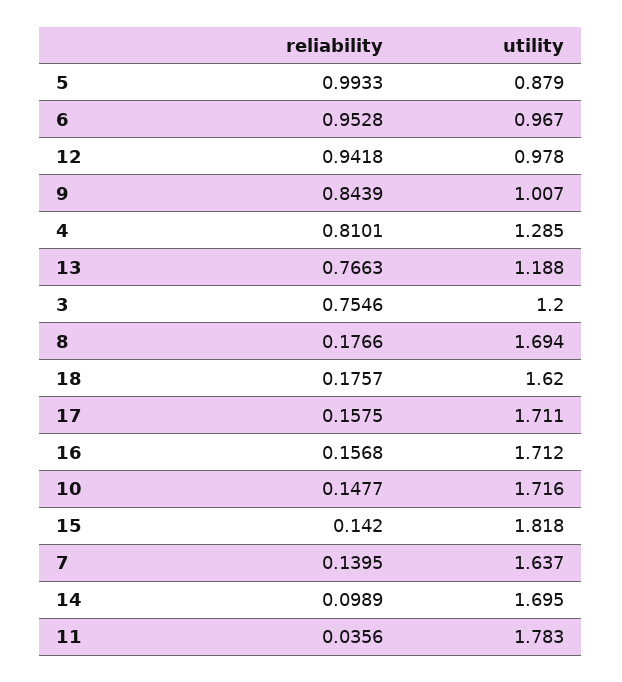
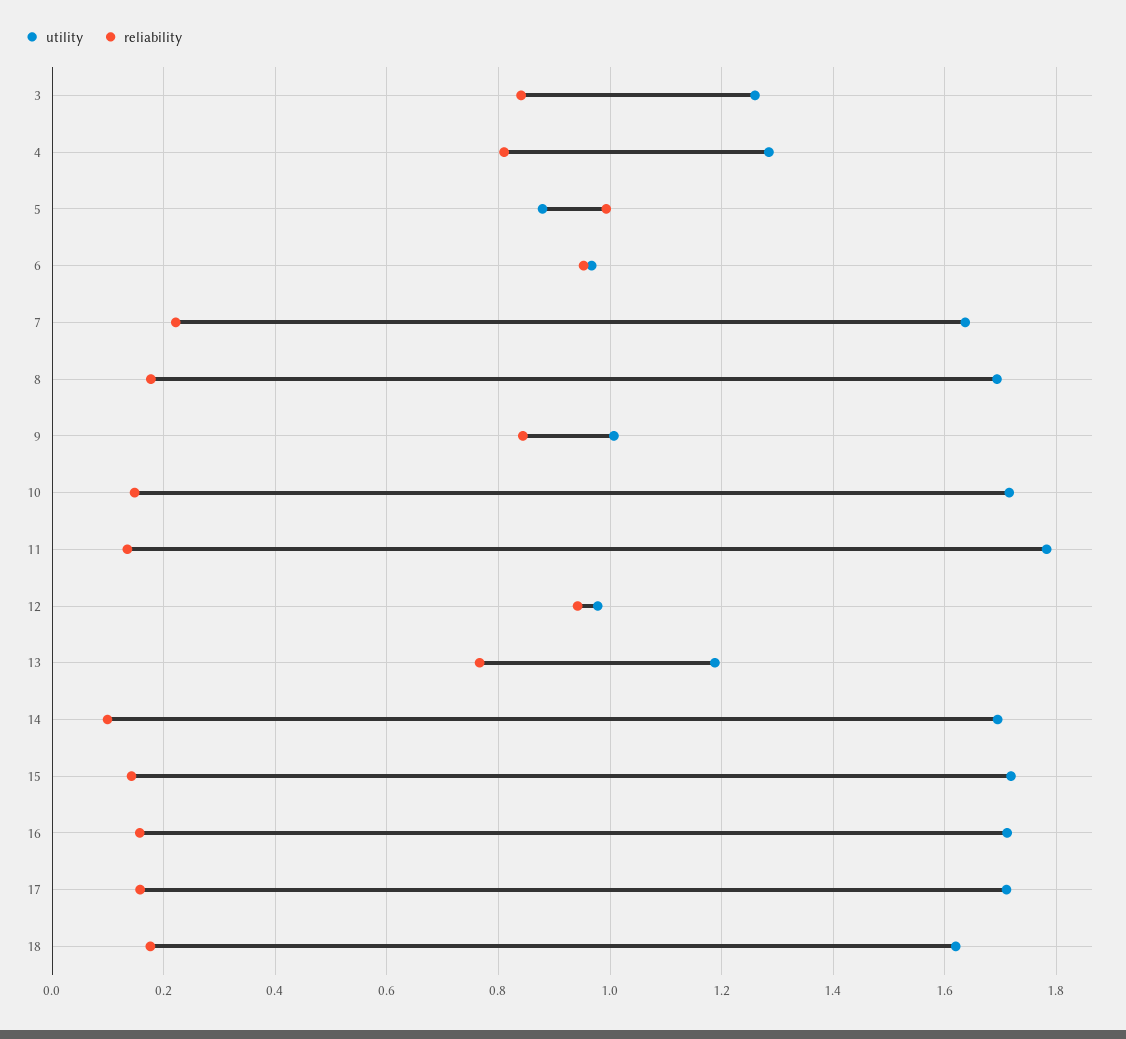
  {
    "reliability": {
      "5": 0.9933,
      "6": 0.9528,
      "12": 0.9418,
      "9": 0.8439,
      "4": 0.8101,
      "13": 0.7663,
-     "3": 0.7546,
+     "3": 0.84,
      "8": 0.1766,
      "18": 0.1757,
      "17": 0.1575,
      "16": 0.1568,
      "10": 0.1477,
      "15": 0.142,
-     "7": 0.1395,
+     "7": 0.22,
      "14": 0.0989,
-     "11": 0.0356
+     "11": 0.14
    },
    "utility": {
      "5": 0.879,
      "6": 0.967,
      "12": 0.978,
      "9": 1.007,
      "4": 1.285,
      "13": 1.188,
-     "3": 1.2,
+     "3": 1.26,
      "8": 1.694,
      "18": 1.62,
      "17": 1.711,
      "16": 1.712,
      "10": 1.716,
-     "15": 1.818,
+     "15": 1.72,
      "7": 1.637,
      "14": 1.695,
      "11": 1.783
    }
  }

